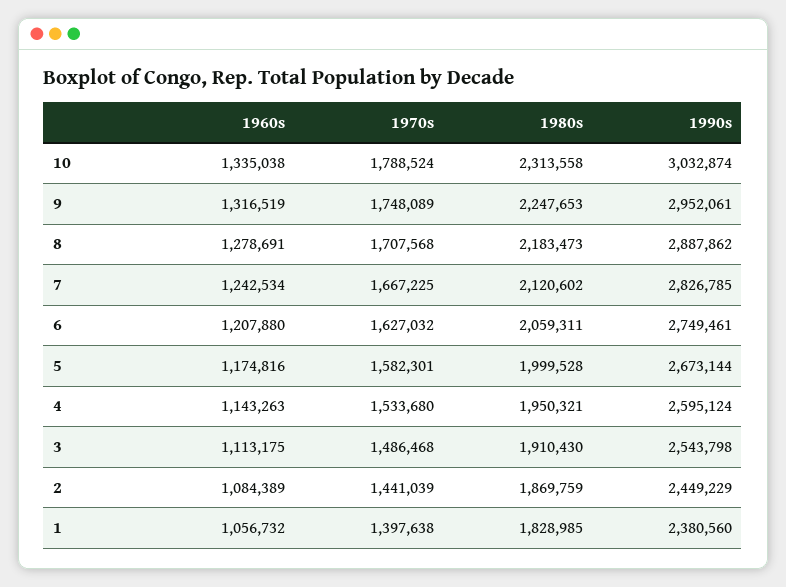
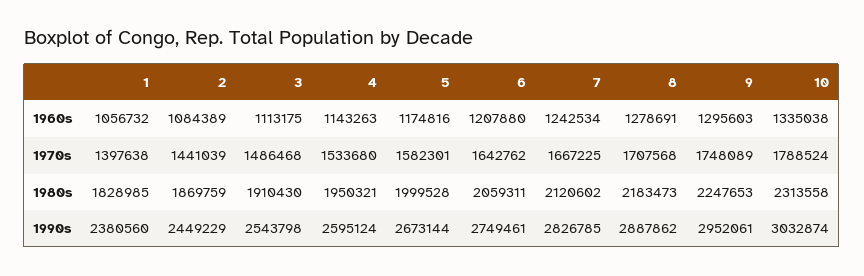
  {
    "1960s": {
      "10": 1335038,
-     "9": 1316519,
+     "9": 1295603,
      "8": 1278691,
      "7": 1242534,
      "6": 1207880,
      "5": 1174816,
      "4": 1143263,
      "3": 1113175,
      "2": 1084389,
      "1": 1056732
    },
    "1970s": {
      "10": 1788524,
      "9": 1748089,
      "8": 1707568,
      "7": 1667225,
-     "6": 1627032,
+     "6": 1642762,
      "5": 1582301,
      "4": 1533680,
      "3": 1486468,
      "2": 1441039,
      "1": 1397638
    },
    "1980s": {
      "10": 2313558,
      "9": 2247653,
      "8": 2183473,
      "7": 2120602,
      "6": 2059311,
      "5": 1999528,
      "4": 1950321,
      "3": 1910430,
      "2": 1869759,
      "1": 1828985
    },
    "1990s": {
      "10": 3032874,
      "9": 2952061,
      "8": 2887862,
      "7": 2826785,
      "6": 2749461,
      "5": 2673144,
      "4": 2595124,
      "3": 2543798,
      "2": 2449229,
      "1": 2380560
    }
  }

